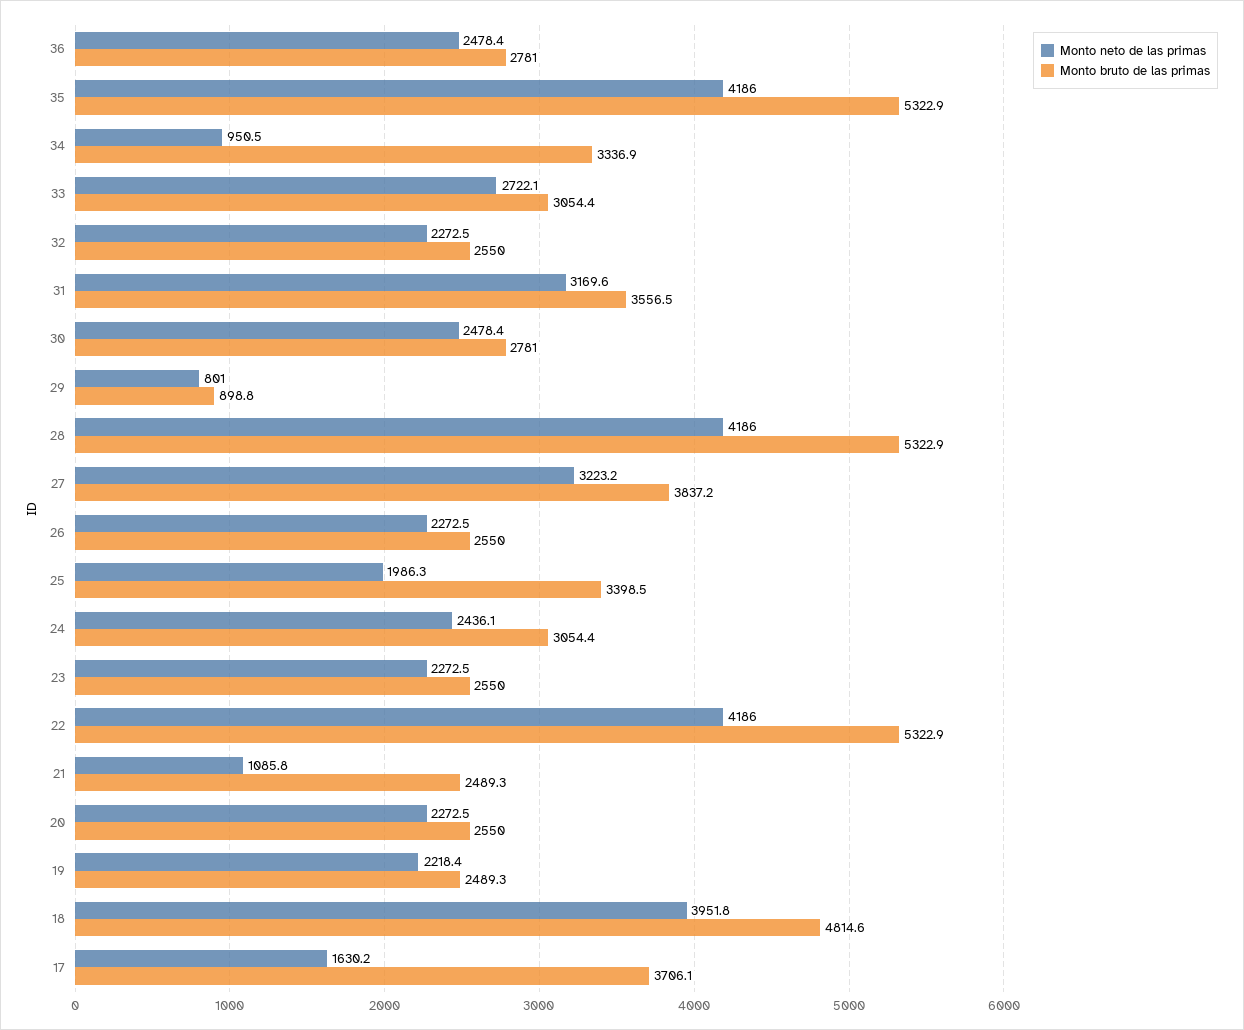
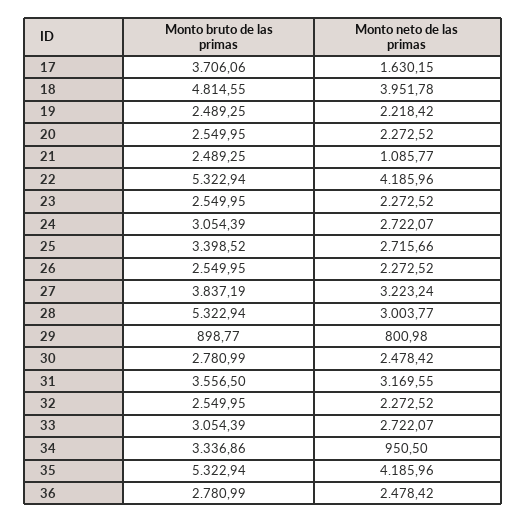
  {
    "Monto neto de las primas": {
      "36": 2478.42,
      "35": 4185.96,
      "34": 950.5,
      "33": 2722.07,
      "32": 2272.52,
      "31": 3169.55,
      "30": 2478.42,
      "29": 800.98,
-     "28": 4186,
+     "28": 3003.77,
      "27": 3223.24,
      "26": 2272.52,
-     "25": 1986.3,
+     "25": 2715.66,
-     "24": 2436.1,
+     "24": 2722.07,
      "23": 2272.52,
      "22": 4185.96,
      "21": 1085.77,
      "20": 2272.52,
      "19": 2218.42,
      "18": 3951.78,
      "17": 1630.15
    },
    "Monto bruto de las primas": {
      "36": 2780.99,
      "35": 5322.94,
      "34": 3336.86,
      "33": 3054.39,
      "32": 2549.95,
      "31": 3556.5,
      "30": 2780.99,
      "29": 898.77,
      "28": 5322.94,
      "27": 3837.19,
      "26": 2549.95,
      "25": 3398.52,
      "24": 3054.39,
      "23": 2549.95,
      "22": 5322.94,
      "21": 2489.25,
      "20": 2549.95,
      "19": 2489.25,
      "18": 4814.55,
      "17": 3706.06
    }
  }

